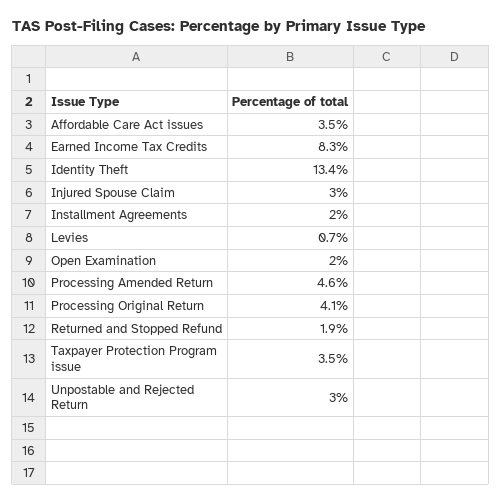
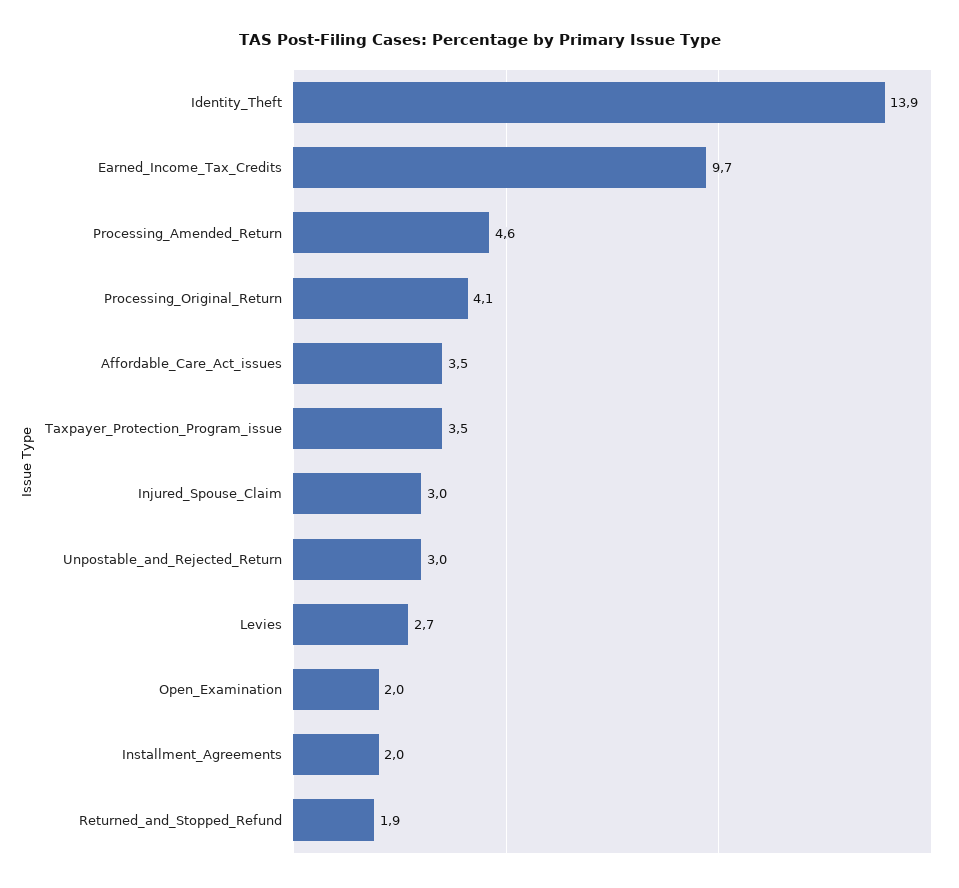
  {
    "Affordable Care Act issues": 3.5,
-   "Earned Income Tax Credits": 8.3,
+   "Earned Income Tax Credits": 9.7,
-   "Identity Theft": 13.4,
+   "Identity Theft": 13.9,
    "Injured Spouse Claim": 3,
    "Installment Agreements": 2,
-   "Levies": 0.7,
+   "Levies": 2.7,
    "Open Examination": 2,
    "Processing Amended Return": 4.6,
    "Processing Original Return": 4.1,
    "Returned and Stopped Refund": 1.9,
    "Taxpayer Protection Program issue": 3.5,
    "Unpostable and Rejected Return": 3
  }

